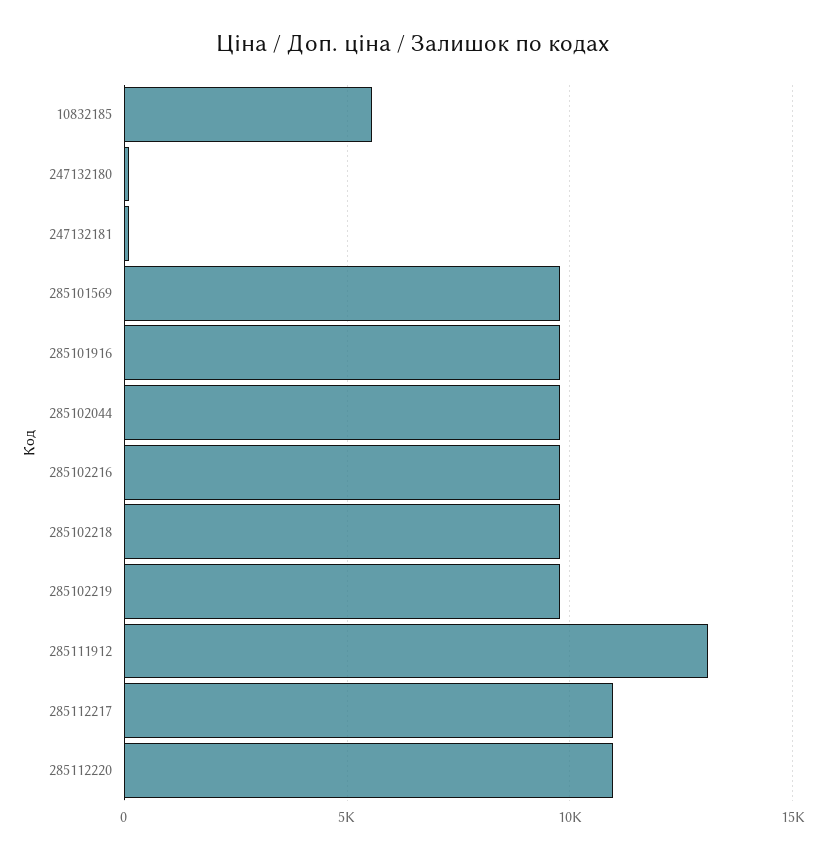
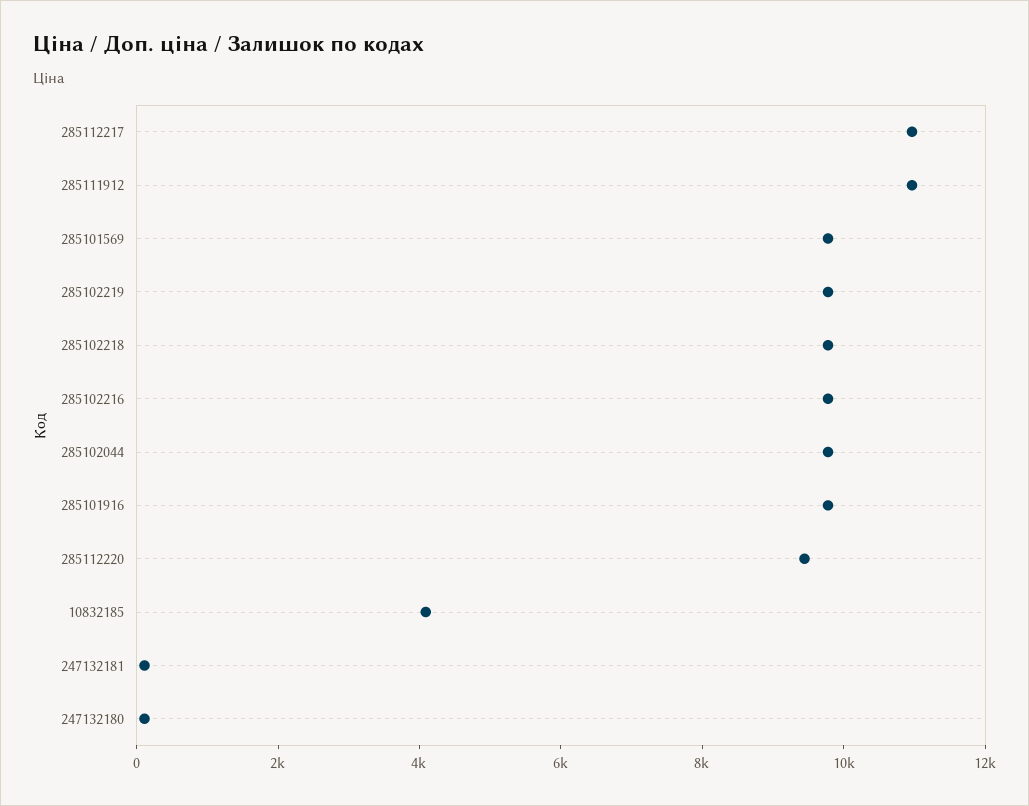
  {
-   "10832185": 5500,
+   "10832185": 4000,
    "247132180": 0,
    "247132181": 0,
    "285101569": 10000,
    "285101916": 10000,
    "285102044": 10000,
    "285102216": 10000,
    "285102218": 10000,
    "285102219": 10000,
-   "285111912": 13000,
+   "285111912": 11000,
    "285112217": 11000,
-   "285112220": 11000
+   "285112220": 9500
  }

